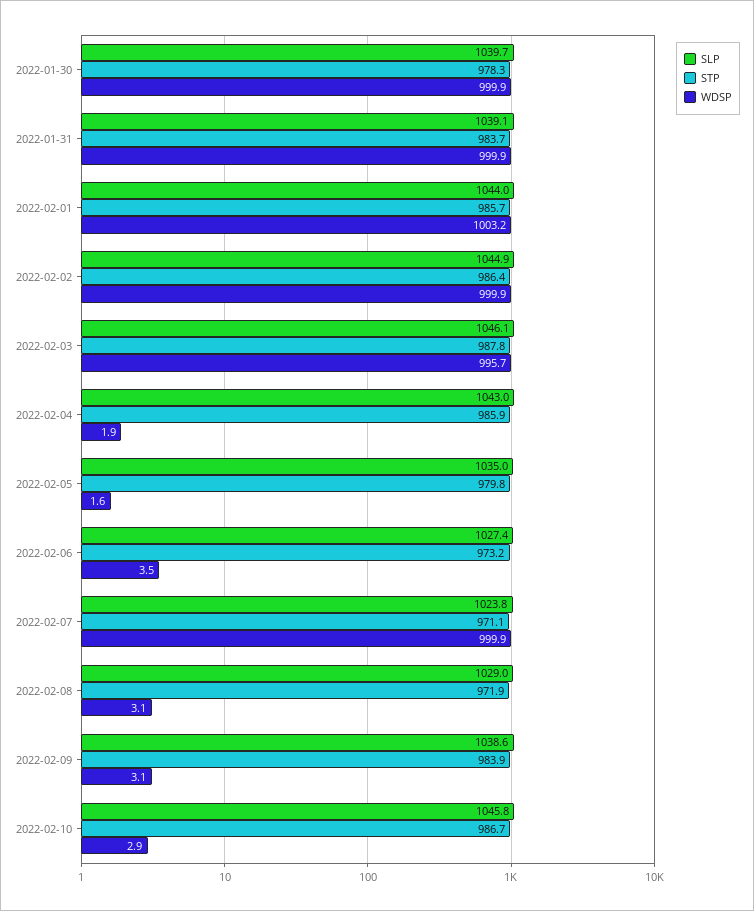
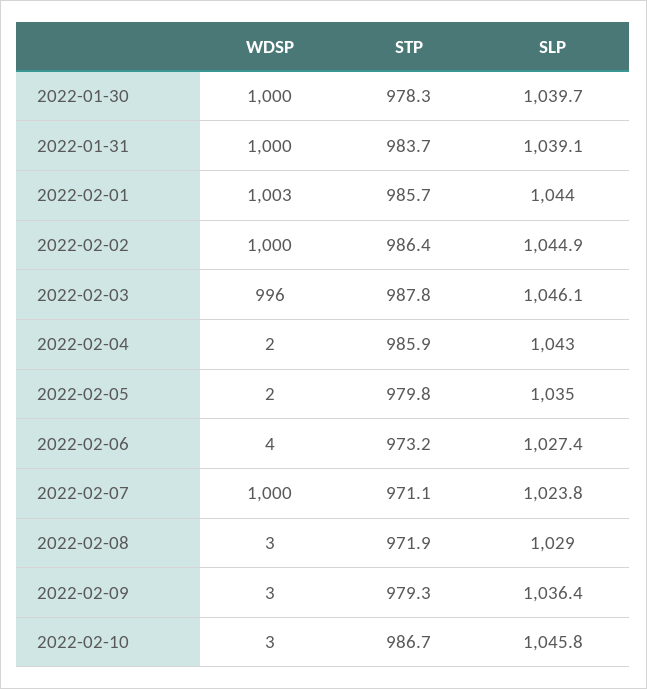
  {
    "SLP": {
      "2022-01-30": 1039.7,
      "2022-01-31": 1039.1,
      "2022-02-01": 1044,
      "2022-02-02": 1044.9,
      "2022-02-03": 1046.1,
      "2022-02-04": 1043,
      "2022-02-05": 1035,
      "2022-02-06": 1027.4,
      "2022-02-07": 1023.8,
      "2022-02-08": 1029,
-     "2022-02-09": 1038.6,
+     "2022-02-09": 1036.4,
      "2022-02-10": 1045.8
    },
    "STP": {
      "2022-01-30": 978.3,
      "2022-01-31": 983.7,
      "2022-02-01": 985.7,
      "2022-02-02": 986.4,
      "2022-02-03": 987.8,
      "2022-02-04": 985.9,
      "2022-02-05": 979.8,
      "2022-02-06": 973.2,
      "2022-02-07": 971.1,
      "2022-02-08": 971.9,
-     "2022-02-09": 983.9,
+     "2022-02-09": 979.3,
      "2022-02-10": 986.7
    },
    "WDSP": {
      "2022-01-30": 999.9,
      "2022-01-31": 999.9,
      "2022-02-01": 1003.2,
      "2022-02-02": 999.9,
      "2022-02-03": 995.7,
      "2022-02-04": 1.9,
      "2022-02-05": 1.6,
      "2022-02-06": 3.5,
      "2022-02-07": 999.9,
      "2022-02-08": 3.1,
      "2022-02-09": 3.1,
      "2022-02-10": 2.9
    }
  }

